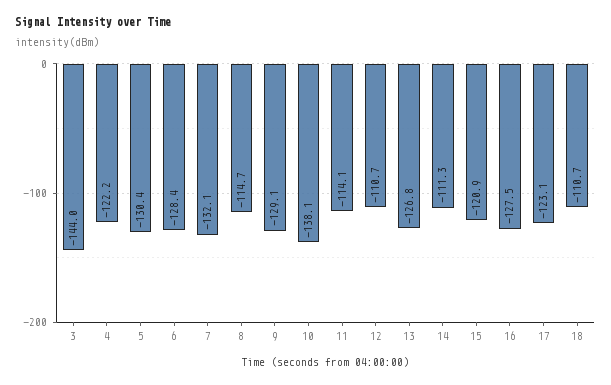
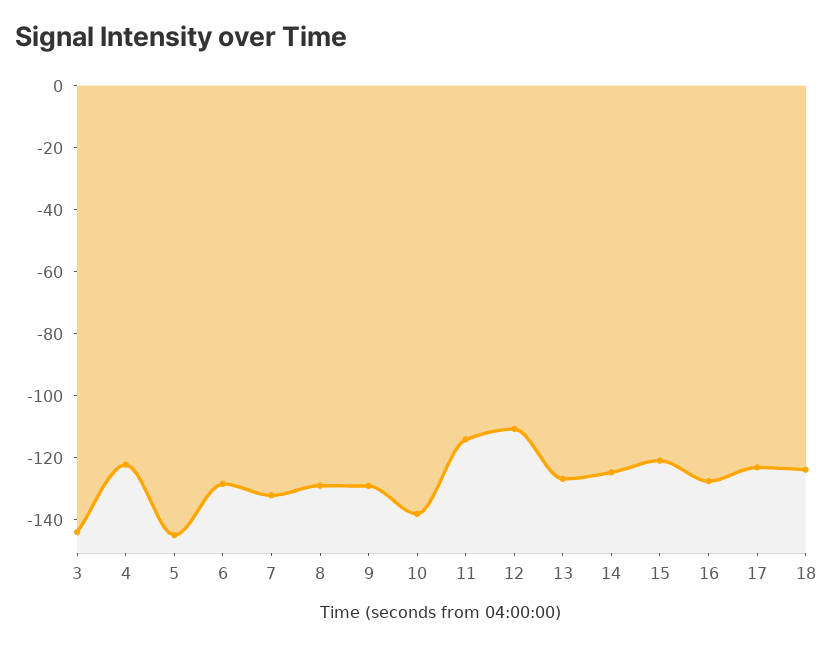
  {
    "3": -144,
    "4": -122.2,
-   "5": -130.4,
+   "5": -145,
    "6": -128.4,
    "7": -132.1,
-   "8": -114.7,
+   "8": -130,
    "9": -129.1,
    "10": -138.1,
    "11": -114.1,
    "12": -110.7,
    "13": -126.8,
-   "14": -111.3,
+   "14": -125,
    "15": -120.9,
    "16": -127.5,
    "17": -123.1,
-   "18": -110.7
+   "18": -125
  }

